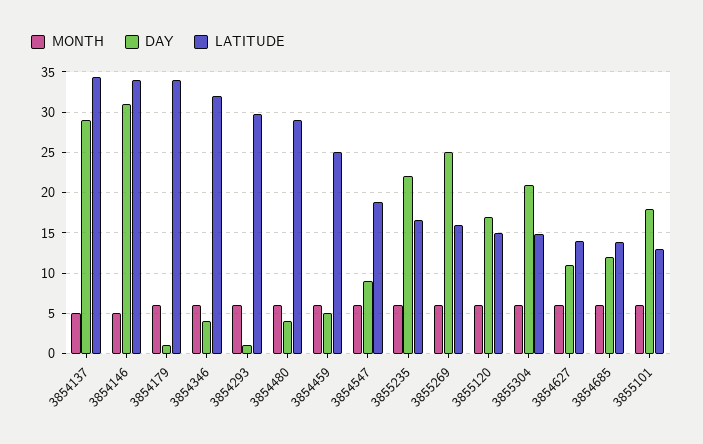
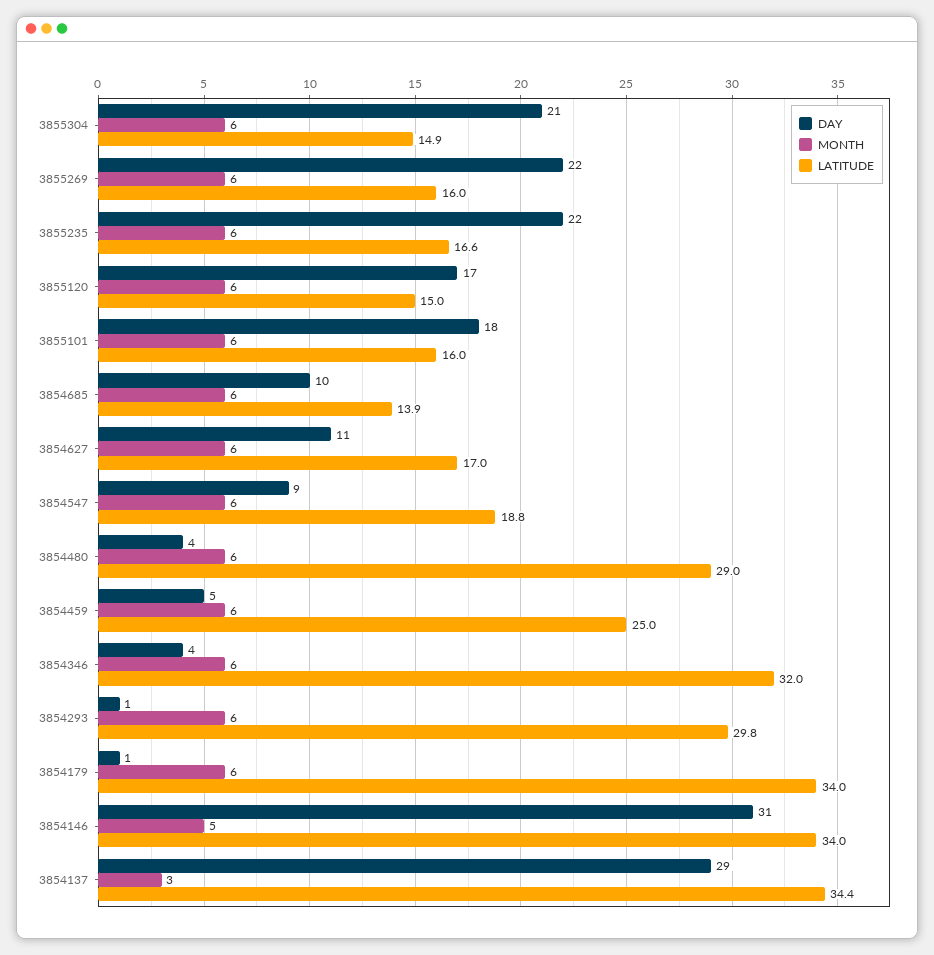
  {
    "MONTH": {
-     "3854137": 5,
+     "3854137": 3,
      "3854146": 5,
      "3854179": 6,
      "3854346": 6,
      "3854293": 6,
      "3854480": 6,
      "3854459": 6,
      "3854547": 6,
      "3855235": 6,
      "3855269": 6,
      "3855120": 6,
      "3855304": 6,
      "3854627": 6,
      "3854685": 6,
      "3855101": 6
    },
    "DAY": {
      "3854137": 29,
      "3854146": 31,
      "3854179": 1,
      "3854346": 4,
      "3854293": 1,
      "3854480": 4,
      "3854459": 5,
      "3854547": 9,
      "3855235": 22,
-     "3855269": 25,
+     "3855269": 22,
      "3855120": 17,
      "3855304": 21,
      "3854627": 11,
-     "3854685": 12,
+     "3854685": 10,
      "3855101": 18
    },
    "LATITUDE": {
      "3854137": 34.4,
      "3854146": 34,
      "3854179": 34,
      "3854346": 32,
      "3854293": 29.8,
      "3854480": 29,
      "3854459": 25,
      "3854547": 18.8,
      "3855235": 16.6,
      "3855269": 16,
      "3855120": 15,
      "3855304": 14.9,
-     "3854627": 14,
+     "3854627": 17,
      "3854685": 13.9,
-     "3855101": 13
+     "3855101": 16
    }
  }

